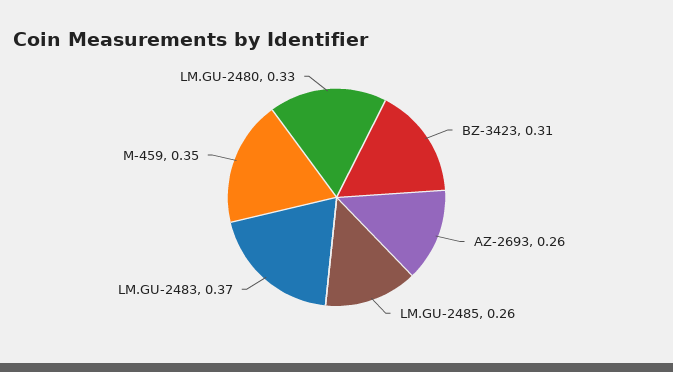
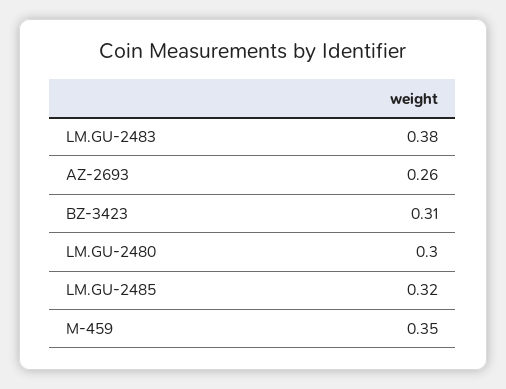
  {
    "BZ-3423": 0.31,
    "AZ-2693": 0.26,
-   "LM.GU-2485": 0.26,
+   "LM.GU-2485": 0.32,
-   "LM.GU-2483": 0.37,
+   "LM.GU-2483": 0.38,
    "M-459": 0.35,
-   "LM.GU-2480": 0.33
+   "LM.GU-2480": 0.3
  }

